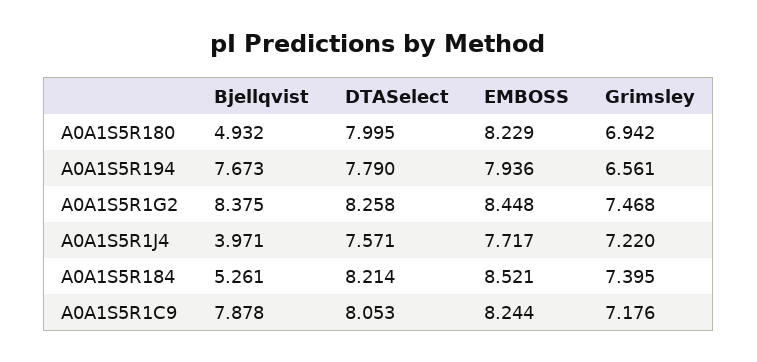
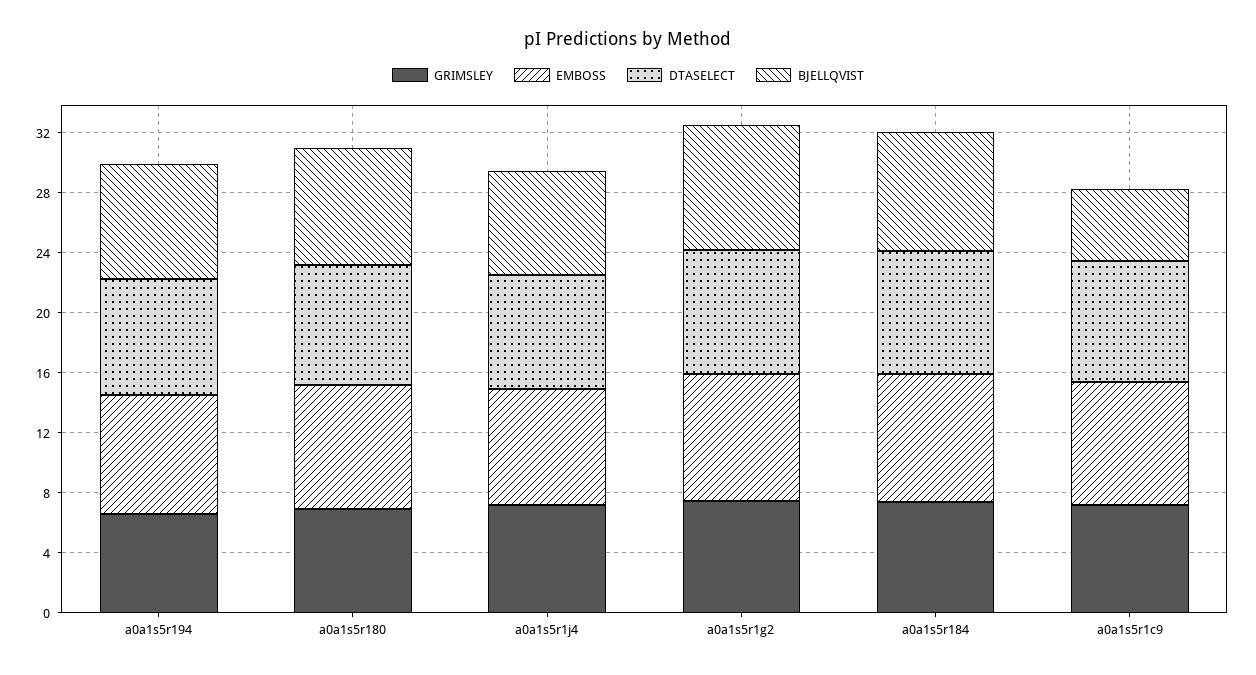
  {
    "Bjellqvist": {
-     "A0A1S5R180": 4.932,
+     "A0A1S5R180": 8,
      "A0A1S5R194": 7.673,
      "A0A1S5R1G2": 8.375,
-     "A0A1S5R1J4": 3.971,
+     "A0A1S5R1J4": 7,
-     "A0A1S5R184": 5.261,
+     "A0A1S5R184": 8,
-     "A0A1S5R1C9": 7.878
+     "A0A1S5R1C9": 5
    },
    "DTASelect": {
      "A0A1S5R180": 7.995,
      "A0A1S5R194": 7.79,
      "A0A1S5R1G2": 8.258,
      "A0A1S5R1J4": 7.571,
      "A0A1S5R184": 8.214,
      "A0A1S5R1C9": 8.053
    },
    "EMBOSS": {
      "A0A1S5R180": 8.229,
      "A0A1S5R194": 7.936,
      "A0A1S5R1G2": 8.448,
      "A0A1S5R1J4": 7.717,
      "A0A1S5R184": 8.521,
      "A0A1S5R1C9": 8.244
    },
    "Grimsley": {
      "A0A1S5R180": 6.942,
      "A0A1S5R194": 6.561,
      "A0A1S5R1G2": 7.468,
      "A0A1S5R1J4": 7.22,
      "A0A1S5R184": 7.395,
      "A0A1S5R1C9": 7.176
    }
  }

